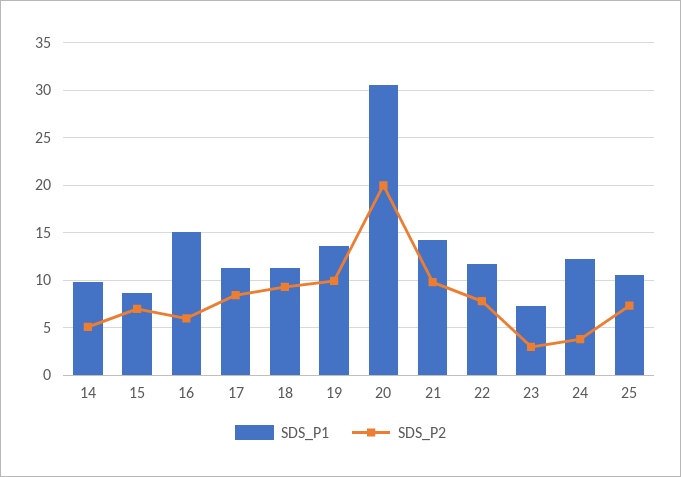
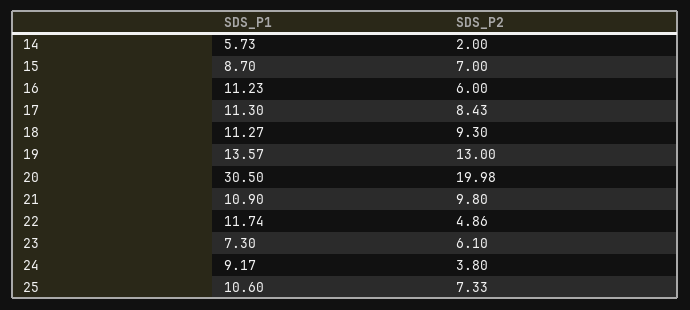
  {
    "SDS_P1": {
-     "14": 10,
+     "14": 5.73,
      "15": 8.7,
-     "16": 15,
+     "16": 11.23,
      "17": 11.3,
      "18": 11.27,
      "19": 13.57,
      "20": 30.5,
-     "21": 14,
+     "21": 10.9,
      "22": 11.74,
      "23": 7.3,
-     "24": 12,
+     "24": 9.17,
      "25": 10.6
    },
    "SDS_P2": {
-     "14": 5,
+     "14": 2,
      "15": 7,
      "16": 6,
      "17": 8.43,
      "18": 9.3,
-     "19": 10,
+     "19": 13,
      "20": 19.98,
      "21": 9.8,
-     "22": 8,
+     "22": 4.86,
-     "23": 3,
+     "23": 6.1,
      "24": 3.8,
      "25": 7.33
    }
  }

